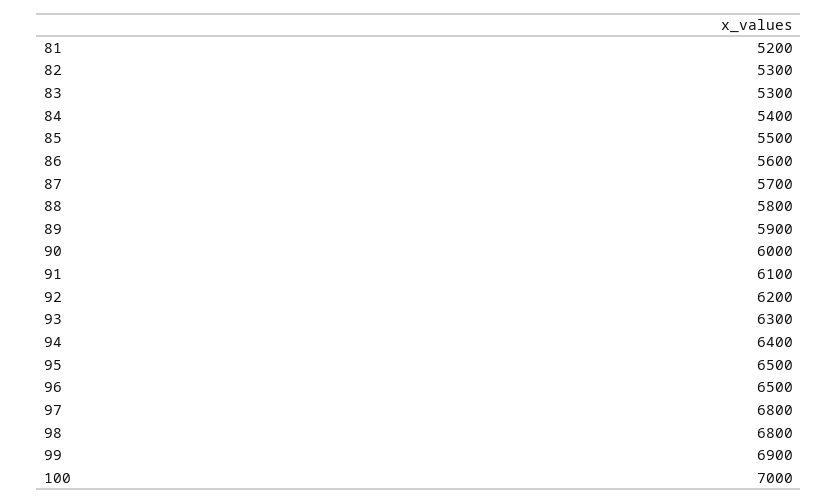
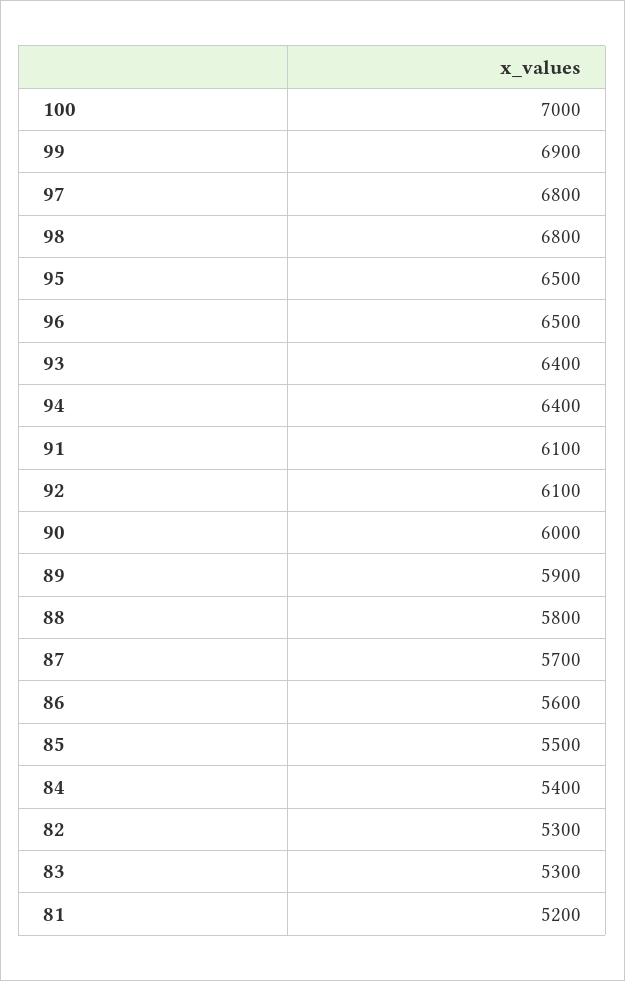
  {
    "81": 5200,
    "82": 5300,
    "83": 5300,
    "84": 5400,
    "85": 5500,
    "86": 5600,
    "87": 5700,
    "88": 5800,
    "89": 5900,
    "90": 6000,
    "91": 6100,
-   "92": 6200,
+   "92": 6100,
-   "93": 6300,
+   "93": 6400,
    "94": 6400,
    "95": 6500,
    "96": 6500,
    "97": 6800,
    "98": 6800,
    "99": 6900,
    "100": 7000
  }

